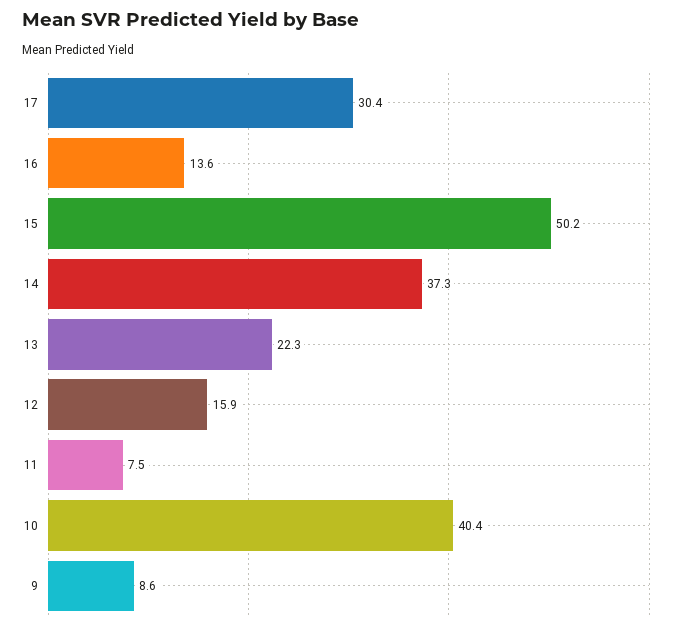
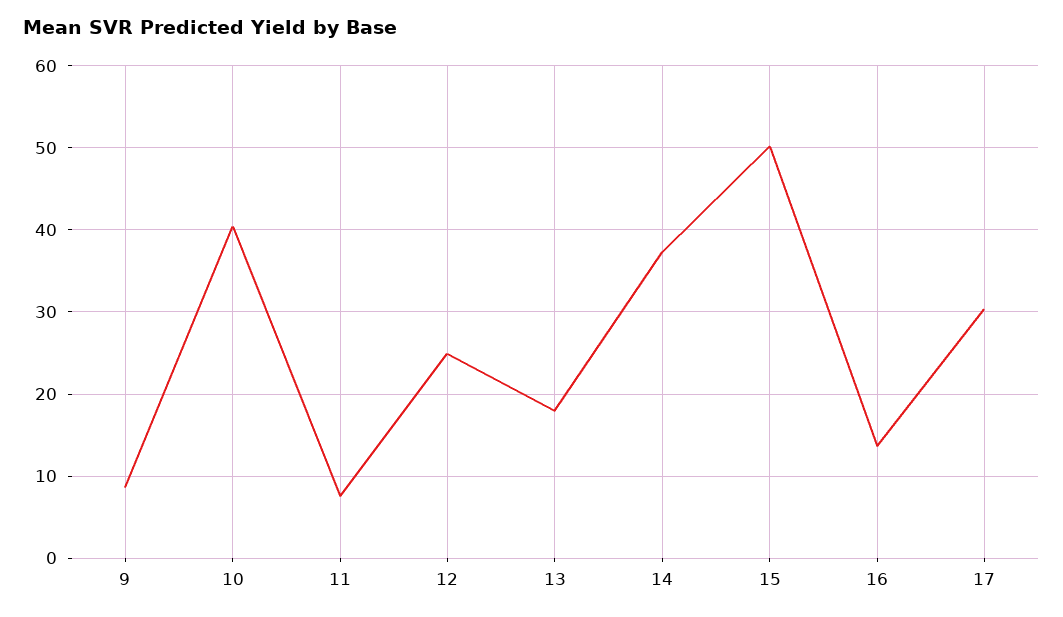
  {
    "17": 30.4,
    "16": 13.6,
    "15": 50.2,
    "14": 37.3,
-   "13": 22.3,
+   "13": 18,
-   "12": 15.9,
+   "12": 25,
    "11": 7.5,
    "10": 40.4,
    "9": 8.6
  }

